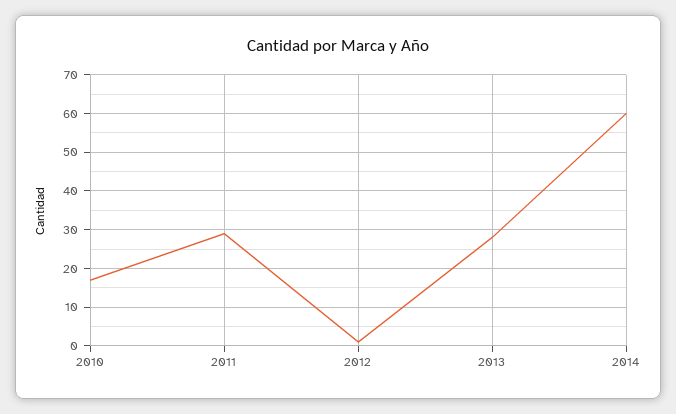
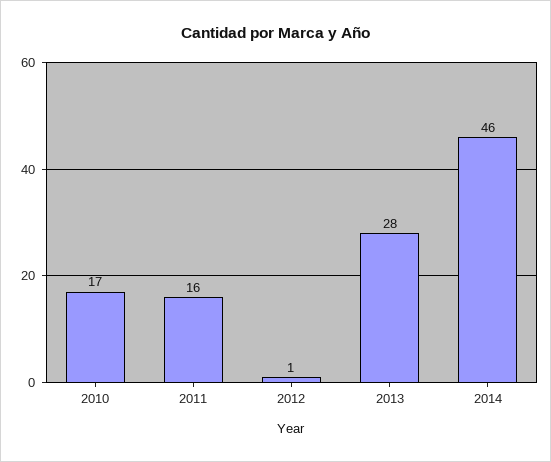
  {
    "2010": 17,
-   "2011": 30,
+   "2011": 16,
    "2012": 1,
    "2013": 28,
-   "2014": 60
+   "2014": 46
  }

